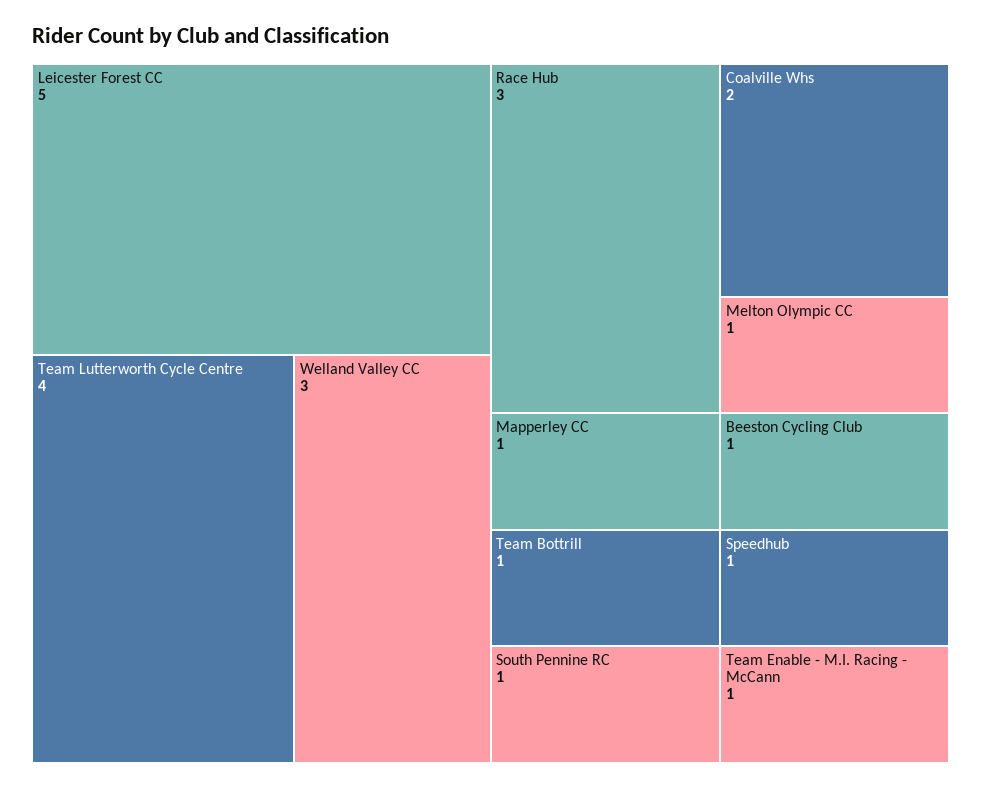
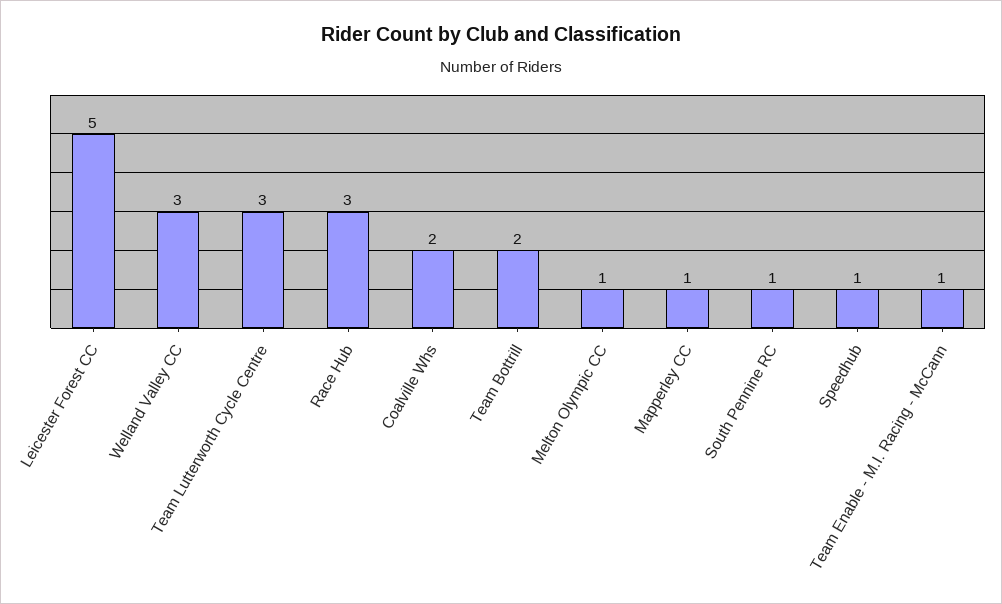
  {
    "Leicester Forest CC": 5,
-   "Team Lutterworth Cycle Centre": 4,
+   "Team Lutterworth Cycle Centre": 3,
    "Welland Valley CC": 3,
    "Race Hub": 3,
    "Coalville Whs": 2,
    "Melton Olympic CC": 1,
    "Mapperley CC": 1,
-   "Team Bottrill": 1,
+   "Team Bottrill": 2,
    "South Pennine RC": 1,
-   "Beeston Cycling Club": 1,
    "Speedhub": 1,
    "Team Enable - M.I. Racing - McCann": 1
  }

